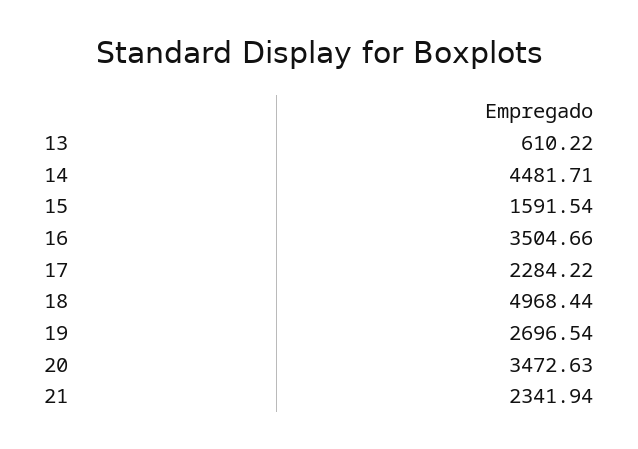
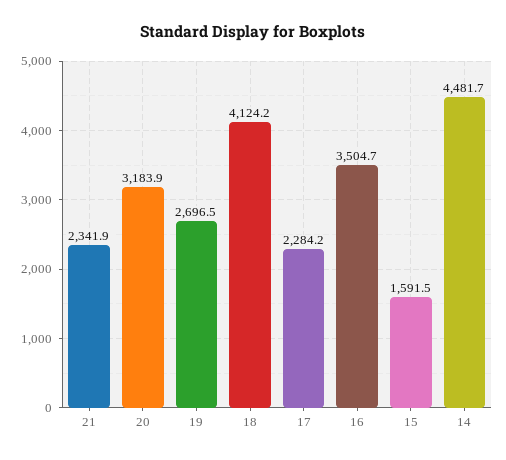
  {
-   "13": 610.22,
    "14": 4481.71,
    "15": 1591.54,
    "16": 3504.66,
    "17": 2284.22,
-   "18": 4968.44,
+   "18": 4124.2,
    "19": 2696.54,
-   "20": 3472.63,
+   "20": 3183.9,
    "21": 2341.94
  }

